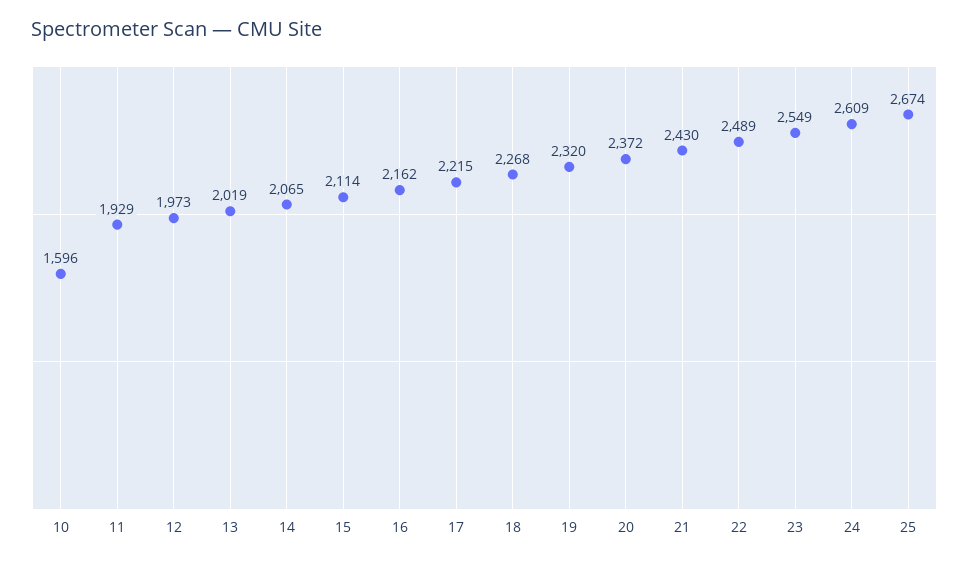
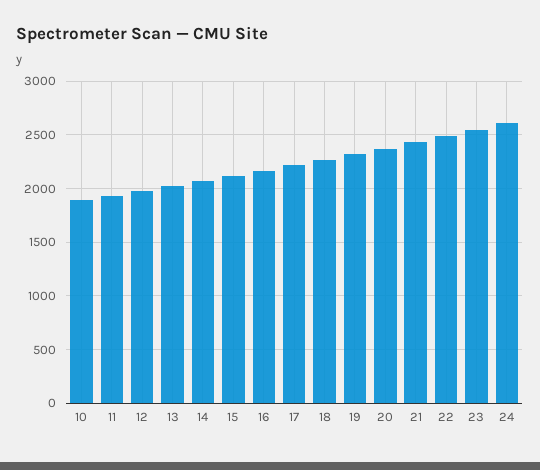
  {
-   "10": 1596,
+   "10": 1900,
    "11": 1929,
    "12": 1973,
    "13": 2019,
    "14": 2065,
    "15": 2114,
    "16": 2162,
    "17": 2215,
    "18": 2268,
    "19": 2320,
    "20": 2372,
    "21": 2430,
    "22": 2489,
    "23": 2549,
-   "24": 2609,
+   "24": 2609
-   "25": 2674
  }

